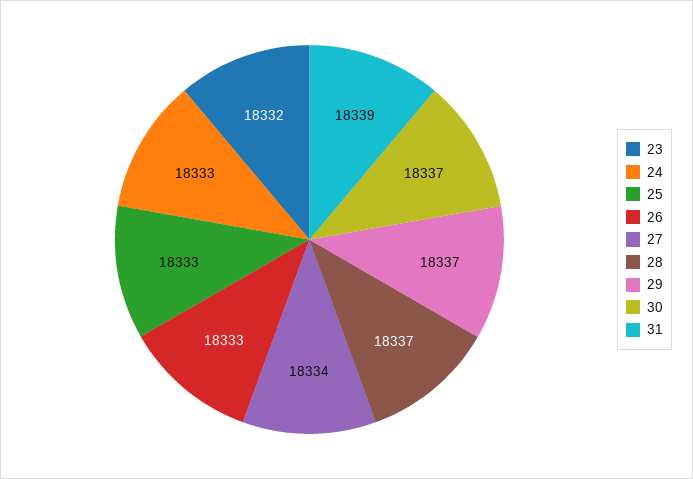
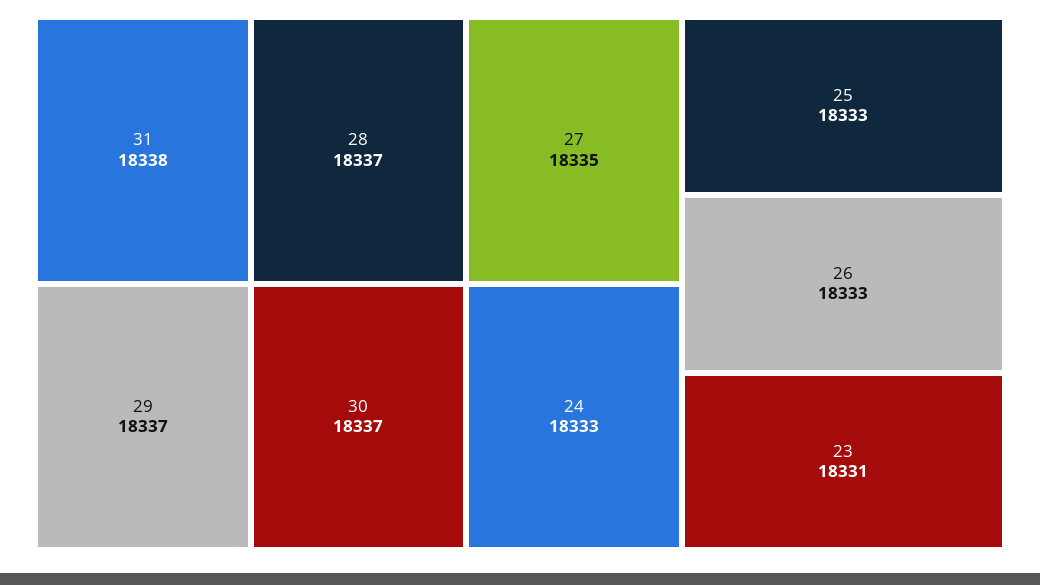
  {
-   "23": 18332,
+   "23": 18331,
    "24": 18333,
    "25": 18333,
    "26": 18333,
-   "27": 18334,
+   "27": 18335,
    "28": 18337,
    "29": 18337,
    "30": 18337,
-   "31": 18339
+   "31": 18338
  }

